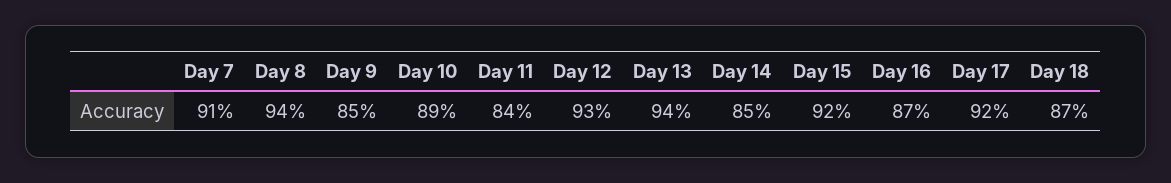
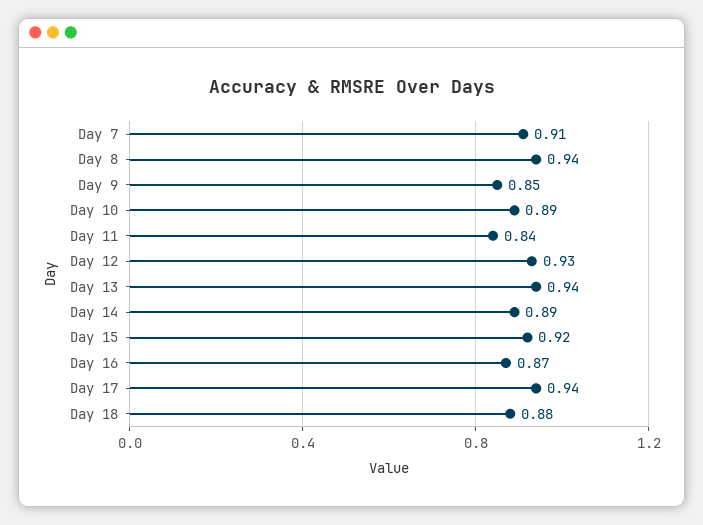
  {
    "Day 7": 0.91,
    "Day 8": 0.94,
    "Day 9": 0.85,
    "Day 10": 0.89,
    "Day 11": 0.84,
    "Day 12": 0.93,
    "Day 13": 0.94,
-   "Day 14": 0.85,
+   "Day 14": 0.89,
    "Day 15": 0.92,
    "Day 16": 0.87,
-   "Day 17": 0.92,
+   "Day 17": 0.94,
-   "Day 18": 0.87
+   "Day 18": 0.88
  }

